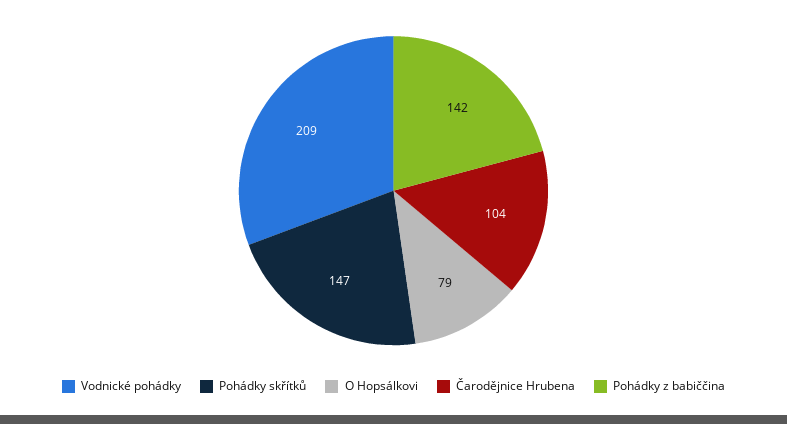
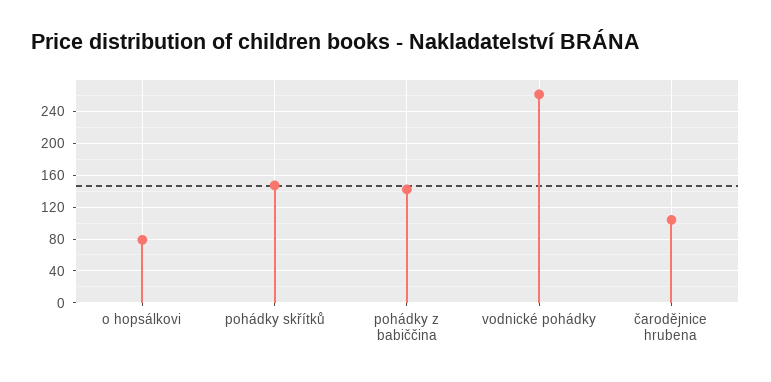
  {
-   "Vodnické pohádky": 209,
+   "Vodnické pohádky": 260,
    "Pohádky skřítků": 147,
    "O Hopsálkovi": 79,
    "Čarodějnice Hrubena": 104,
    "Pohádky z babiččina": 142
  }

